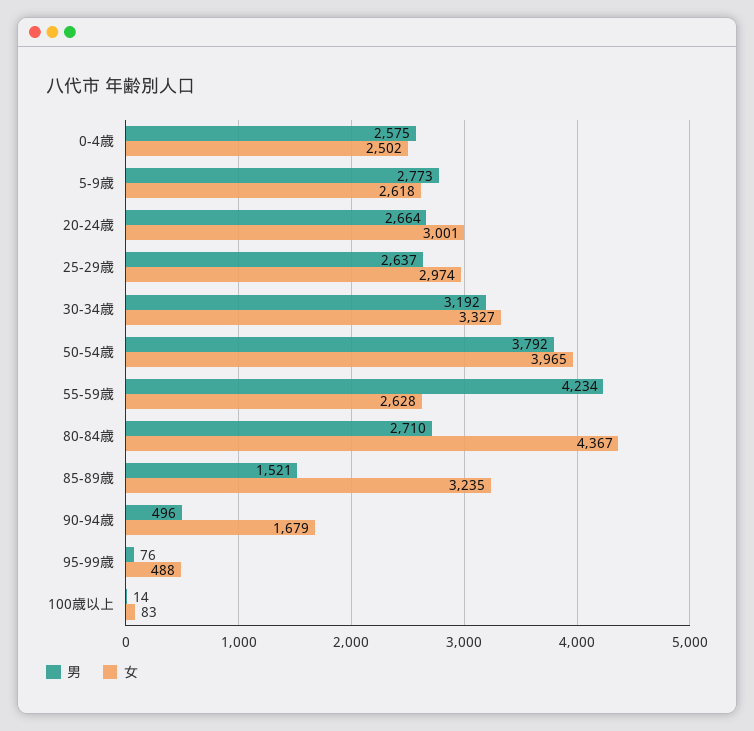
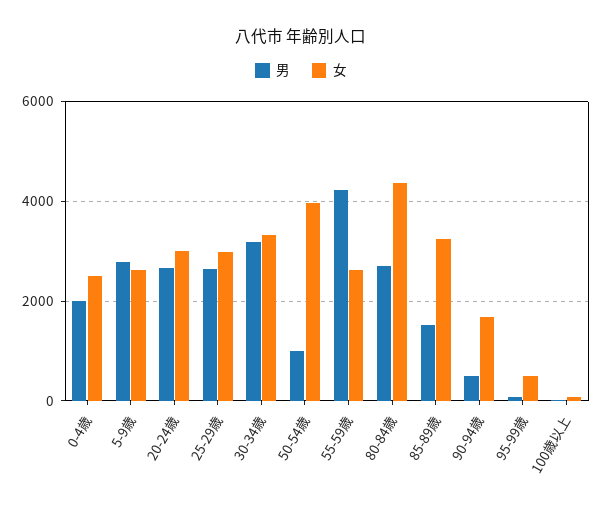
  {
    "男": {
-     "0-4歳": 2575,
+     "0-4歳": 2000,
      "5-9歳": 2773,
      "20-24歳": 2664,
      "25-29歳": 2637,
      "30-34歳": 3192,
-     "50-54歳": 3792,
+     "50-54歳": 1000,
      "55-59歳": 4234,
      "80-84歳": 2710,
      "85-89歳": 1521,
      "90-94歳": 496,
      "95-99歳": 76,
      "100歳以上": 14
    },
    "女": {
      "0-4歳": 2502,
      "5-9歳": 2618,
      "20-24歳": 3001,
      "25-29歳": 2974,
      "30-34歳": 3327,
      "50-54歳": 3965,
      "55-59歳": 2628,
      "80-84歳": 4367,
      "85-89歳": 3235,
      "90-94歳": 1679,
      "95-99歳": 488,
      "100歳以上": 83
    }
  }

